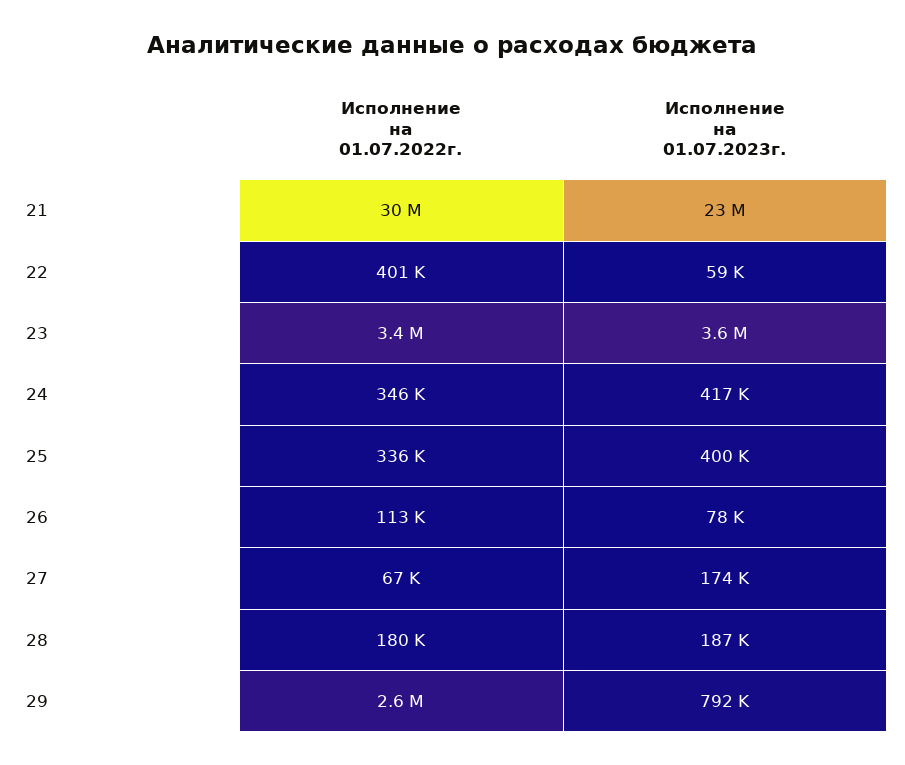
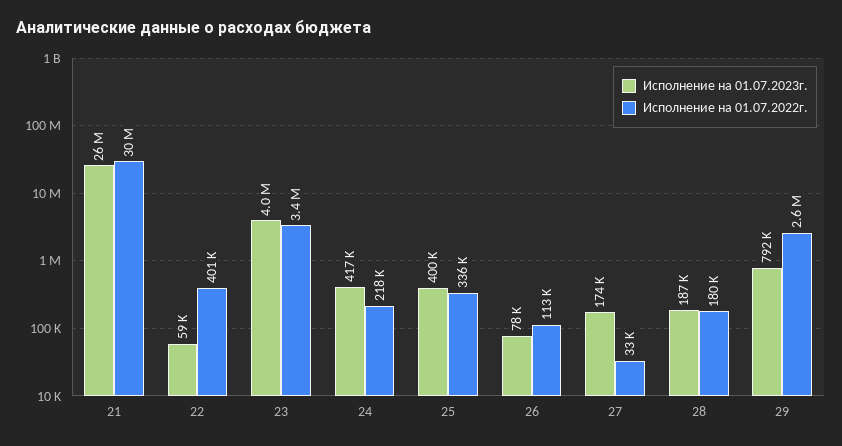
  {
    "Исполнение на 01.07.2022г.": {
      "21": 30000000,
      "22": 401000,
      "23": 3400000,
-     "24": 346000,
+     "24": 218000,
      "25": 336000,
      "26": 113000,
-     "27": 67000,
+     "27": 33000,
      "28": 180000,
      "29": 2600000
    },
    "Исполнение на 01.07.2023г.": {
-     "21": 23000000,
+     "21": 26000000,
      "22": 59000,
-     "23": 3600000,
+     "23": 4000000,
      "24": 417000,
      "25": 400000,
      "26": 78000,
      "27": 174000,
      "28": 187000,
      "29": 792000
    }
  }

